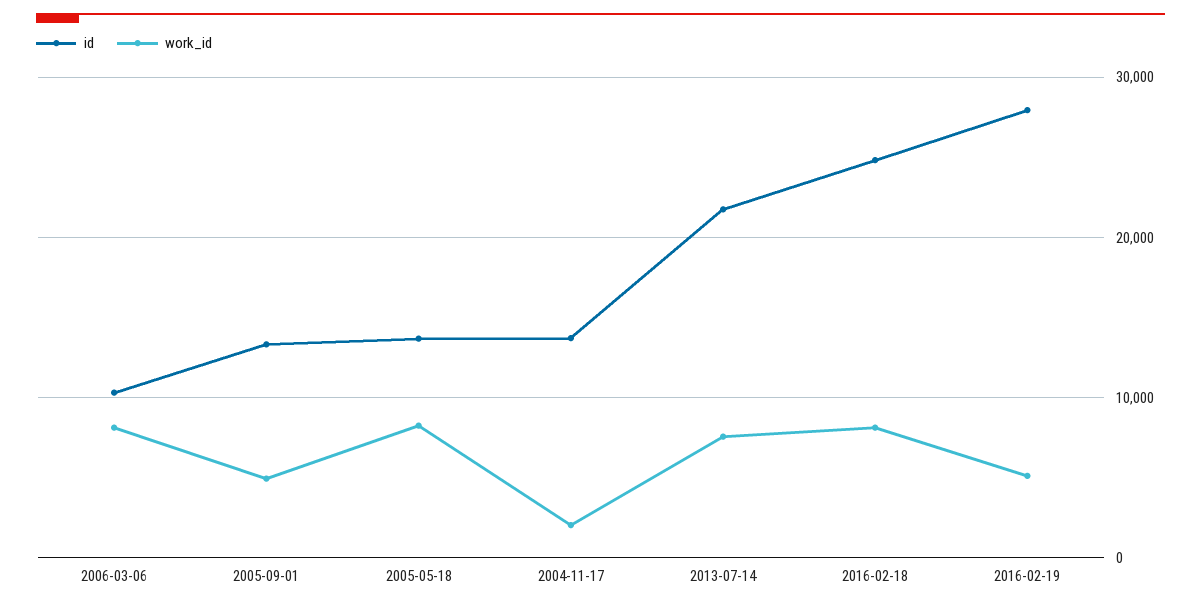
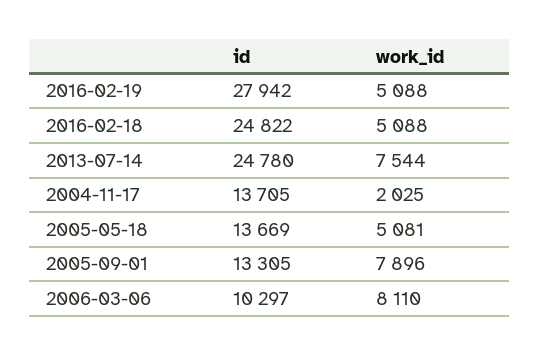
  {
    "id": {
      "2006-03-06": 10297,
      "2005-09-01": 13305,
      "2005-05-18": 13669,
      "2004-11-17": 13705,
-     "2013-07-14": 22000,
+     "2013-07-14": 24780,
      "2016-02-18": 24822,
      "2016-02-19": 27942
    },
    "work_id": {
      "2006-03-06": 8110,
-     "2005-09-01": 5000,
+     "2005-09-01": 7896,
-     "2005-05-18": 8000,
+     "2005-05-18": 5081,
      "2004-11-17": 2025,
      "2013-07-14": 7544,
-     "2016-02-18": 8000,
+     "2016-02-18": 5088,
      "2016-02-19": 5088
    }
  }

